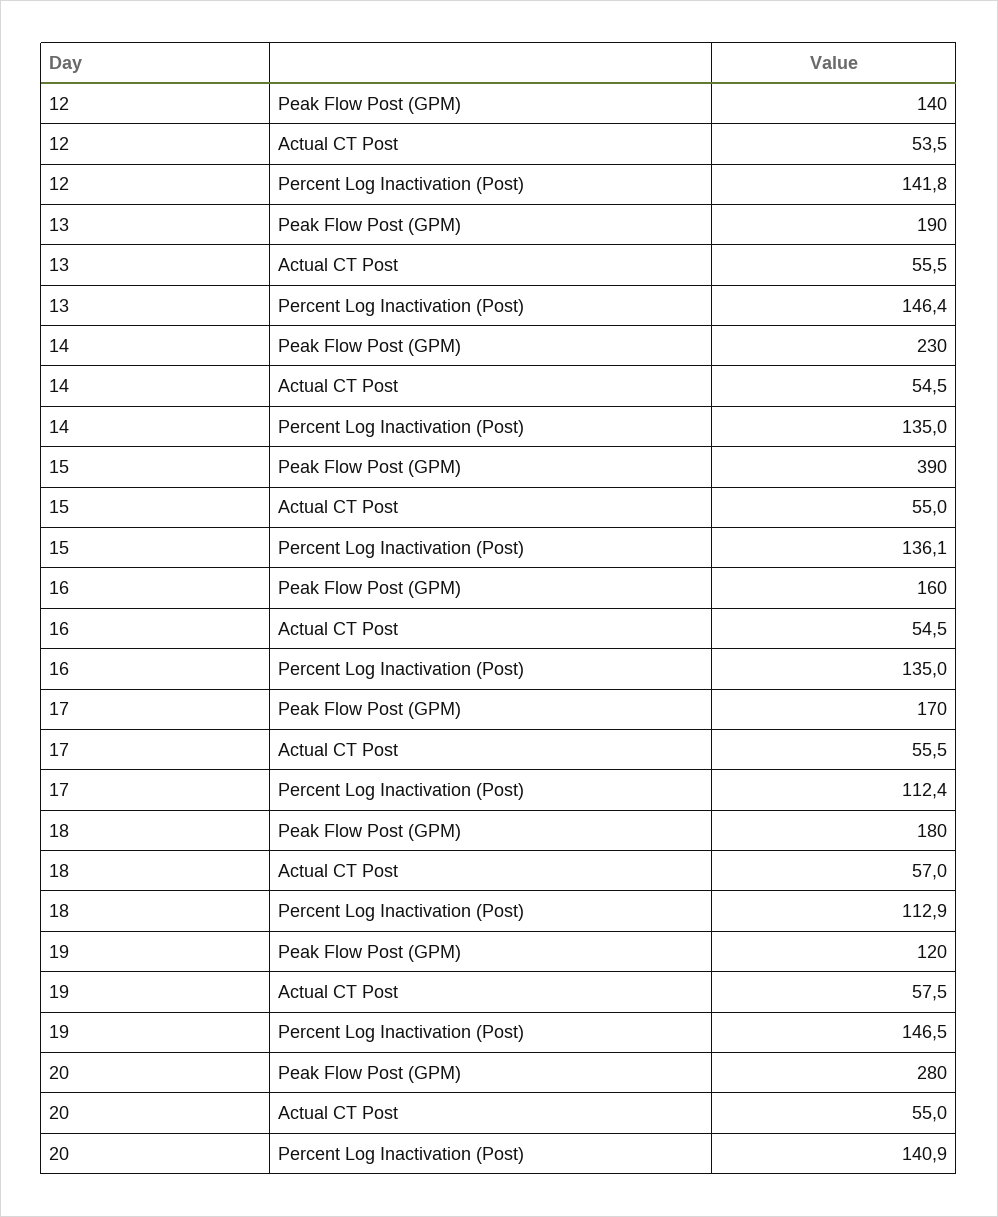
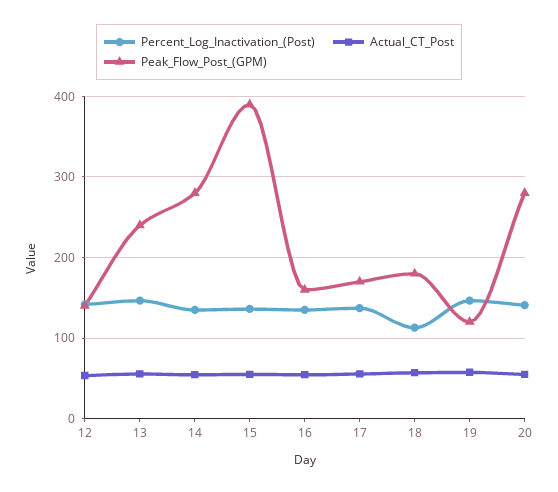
  {
    "Peak Flow Post (GPM)": {
      "12": 140,
-     "13": 190,
+     "13": 240,
-     "14": 230,
+     "14": 280,
      "15": 390,
      "16": 160,
      "17": 170,
      "18": 180,
      "19": 120,
      "20": 280
    },
    "Actual CT Post": {
      "12": 53.5,
      "13": 55.5,
      "14": 54.5,
      "15": 55,
      "16": 54.5,
      "17": 55.5,
      "18": 57,
      "19": 57.5,
      "20": 55
    },
    "Percent Log Inactivation (Post)": {
      "12": 141.8,
      "13": 146.4,
      "14": 135,
      "15": 136.1,
      "16": 135,
-     "17": 112.4,
+     "17": 140,
      "18": 112.9,
      "19": 146.5,
      "20": 140.9
    }
  }

